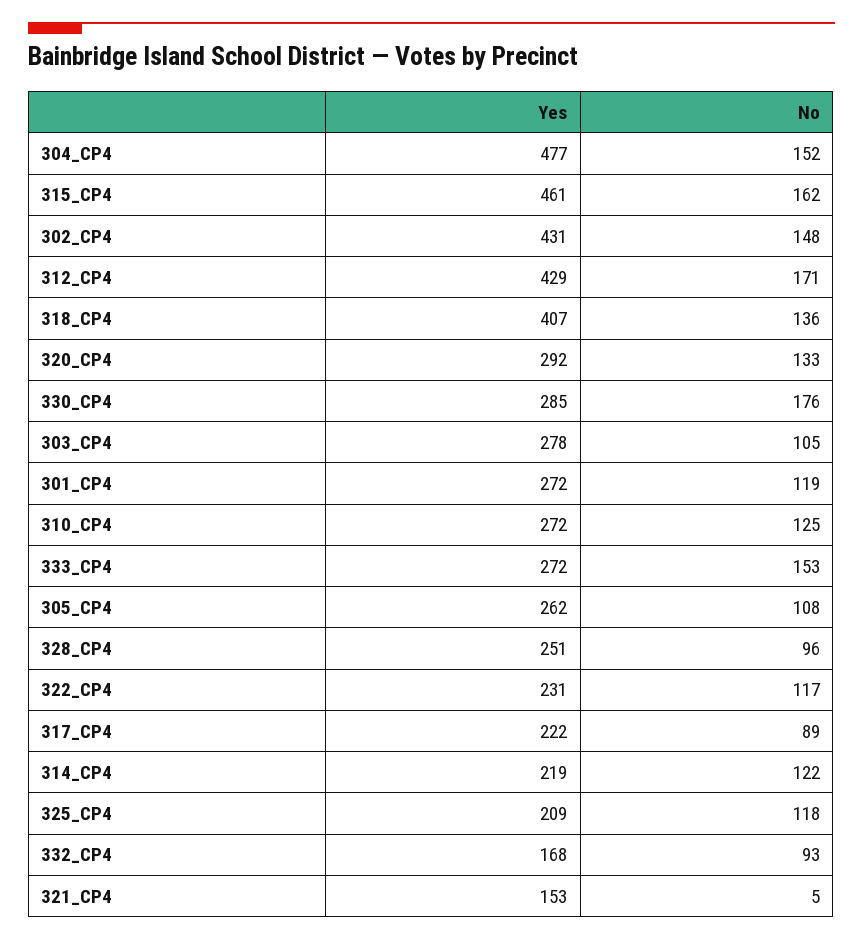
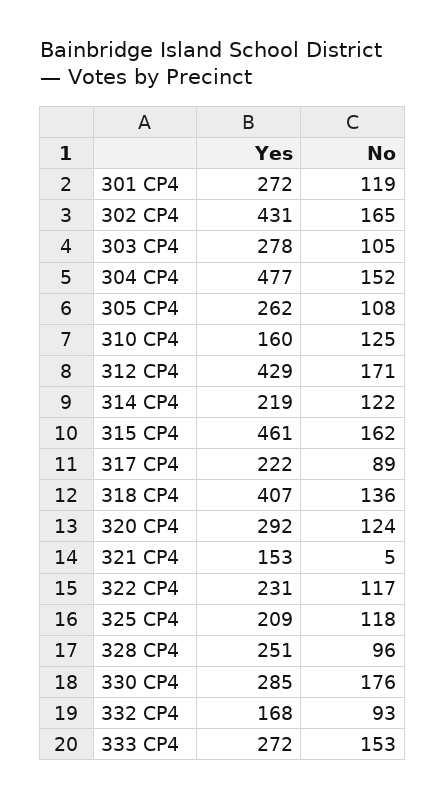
  {
    "Yes": {
      "304_CP4": 477,
      "315_CP4": 461,
      "302_CP4": 431,
      "312_CP4": 429,
      "318_CP4": 407,
      "320_CP4": 292,
      "330_CP4": 285,
      "303_CP4": 278,
      "301_CP4": 272,
-     "310_CP4": 272,
+     "310_CP4": 160,
      "333_CP4": 272,
      "305_CP4": 262,
      "328_CP4": 251,
      "322_CP4": 231,
      "317_CP4": 222,
      "314_CP4": 219,
      "325_CP4": 209,
      "332_CP4": 168,
      "321_CP4": 153
    },
    "No": {
      "304_CP4": 152,
      "315_CP4": 162,
-     "302_CP4": 148,
+     "302_CP4": 165,
      "312_CP4": 171,
      "318_CP4": 136,
-     "320_CP4": 133,
+     "320_CP4": 124,
      "330_CP4": 176,
      "303_CP4": 105,
      "301_CP4": 119,
      "310_CP4": 125,
      "333_CP4": 153,
      "305_CP4": 108,
      "328_CP4": 96,
      "322_CP4": 117,
      "317_CP4": 89,
      "314_CP4": 122,
      "325_CP4": 118,
      "332_CP4": 93,
      "321_CP4": 5
    }
  }

